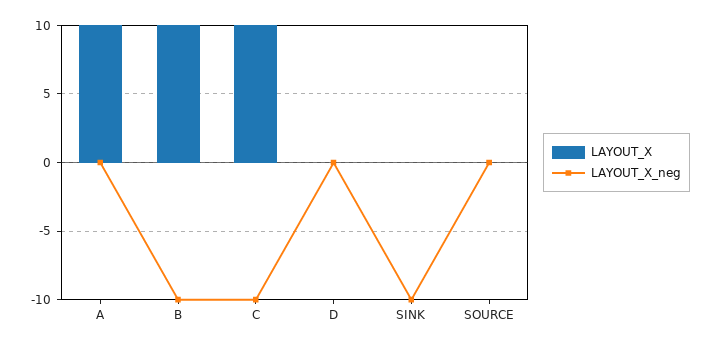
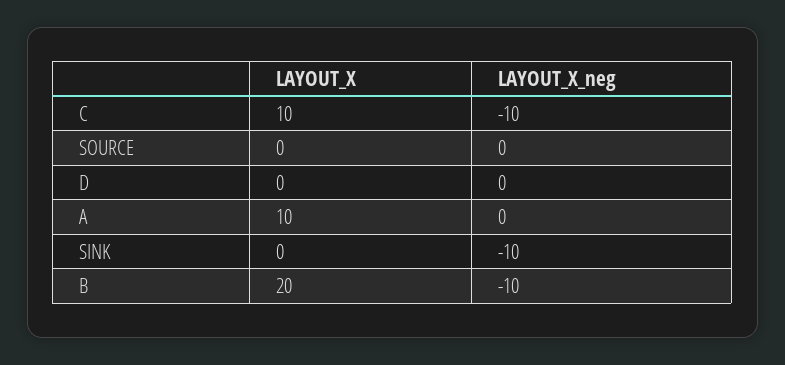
  {
    "LAYOUT_X": {
      "A": 10,
-     "B": 10,
+     "B": 20,
      "C": 10,
      "D": 0,
      "SINK": 0,
      "SOURCE": 0
    },
    "LAYOUT_X_neg": {
      "A": 0,
      "B": -10,
      "C": -10,
      "D": 0,
      "SINK": -10,
      "SOURCE": 0
    }
  }

